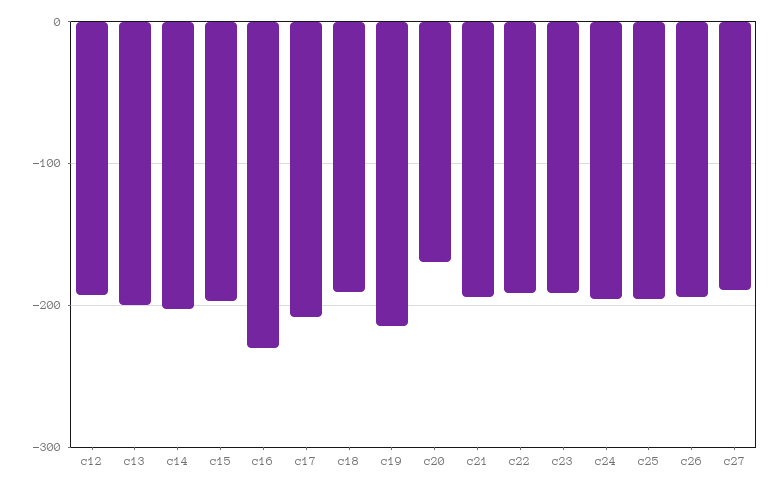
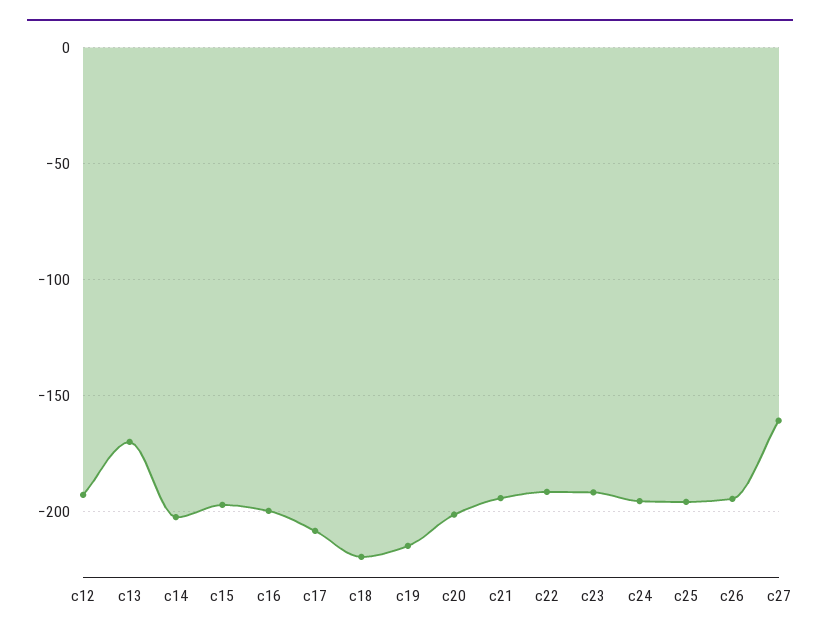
  {
    "c12": -195,
-   "c13": -200,
+   "c13": -170,
    "c14": -200,
    "c15": -195,
-   "c16": -230,
+   "c16": -200,
    "c17": -210,
-   "c18": -190,
+   "c18": -220,
    "c19": -215,
-   "c20": -170,
+   "c20": -200,
    "c21": -195,
    "c22": -190,
    "c23": -190,
    "c24": -195,
    "c25": -195,
    "c26": -195,
-   "c27": -190
+   "c27": -160
  }

